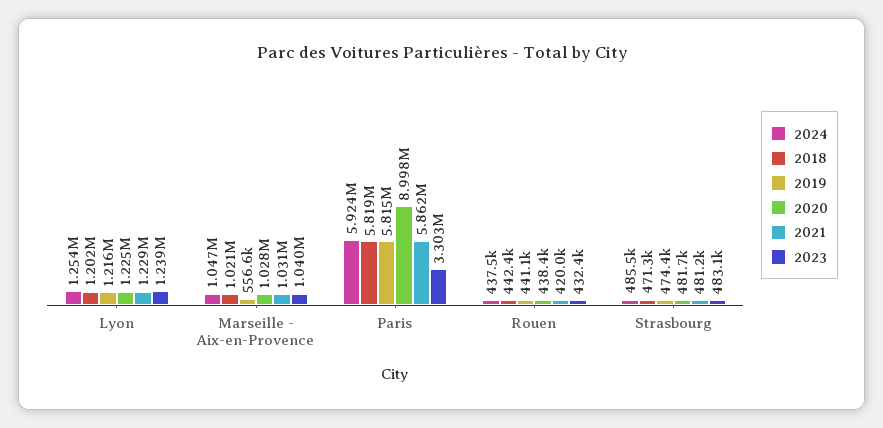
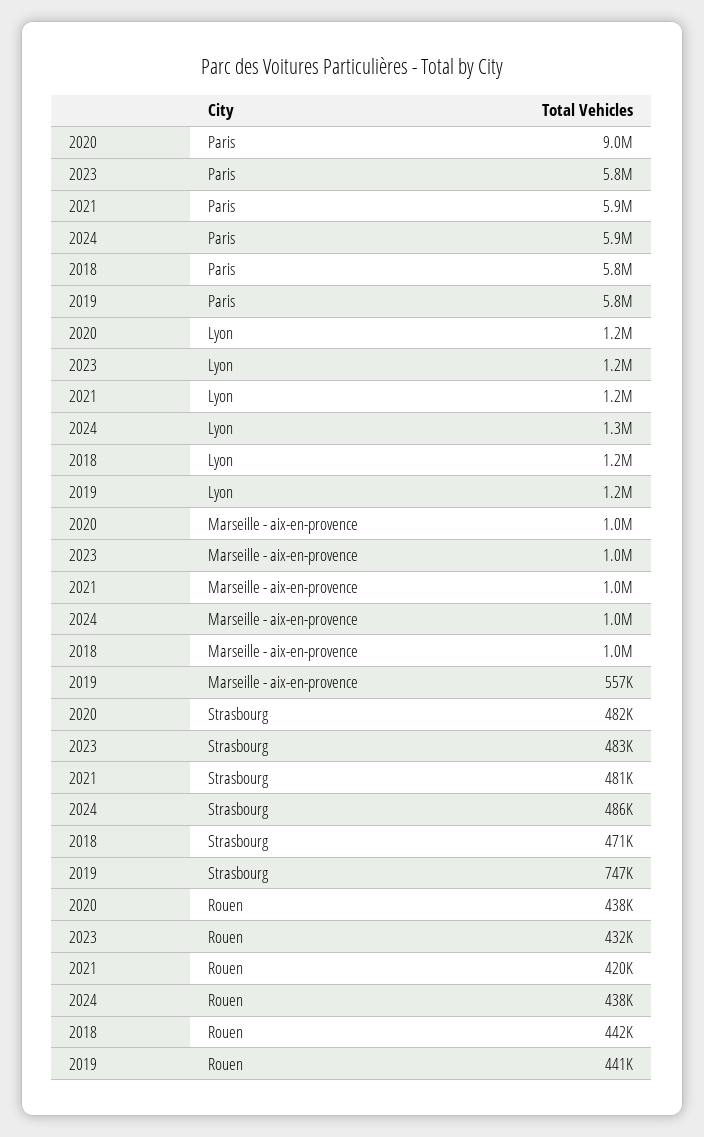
  {
    "2024": {
      "Lyon": 1254000,
      "Marseille - Aix-en-Provence": 1047000,
      "Paris": 5924000,
      "Rouen": 437500,
      "Strasbourg": 485500
    },
    "2018": {
      "Lyon": 1202000,
      "Marseille - Aix-en-Provence": 1021000,
      "Paris": 5819000,
      "Rouen": 442400,
      "Strasbourg": 471300
    },
    "2019": {
      "Lyon": 1216000,
      "Marseille - Aix-en-Provence": 556600,
      "Paris": 5815000,
      "Rouen": 441100,
-     "Strasbourg": 474400
+     "Strasbourg": 747000
    },
    "2020": {
      "Lyon": 1225000,
      "Marseille - Aix-en-Provence": 1028000,
      "Paris": 8998000,
      "Rouen": 438400,
      "Strasbourg": 481700
    },
    "2021": {
      "Lyon": 1229000,
      "Marseille - Aix-en-Provence": 1031000,
      "Paris": 5862000,
      "Rouen": 420000,
      "Strasbourg": 481200
    },
    "2023": {
      "Lyon": 1239000,
      "Marseille - Aix-en-Provence": 1040000,
-     "Paris": 3303000,
+     "Paris": 5800000,
      "Rouen": 432400,
      "Strasbourg": 483100
    }
  }

